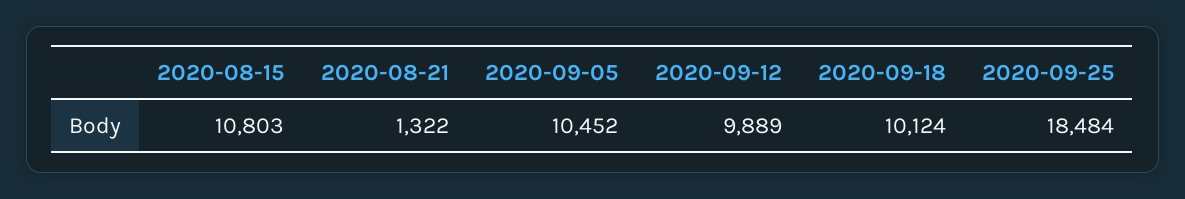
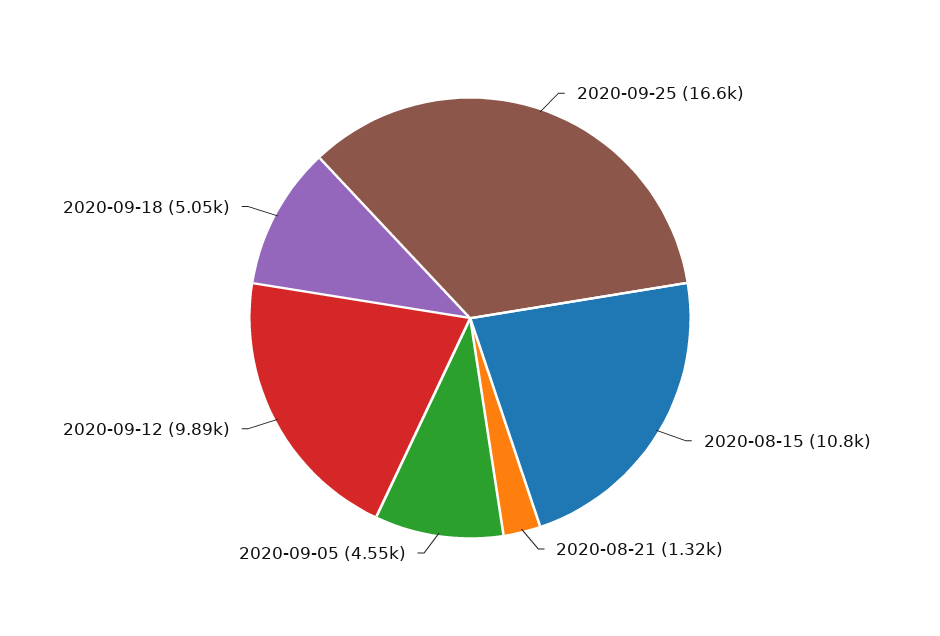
  {
    "2020-08-15": 10803,
    "2020-08-21": 1322,
-   "2020-09-05": 10452,
+   "2020-09-05": 4550,
    "2020-09-12": 9889,
-   "2020-09-18": 10124,
+   "2020-09-18": 5050,
-   "2020-09-25": 18484
+   "2020-09-25": 16600
  }

